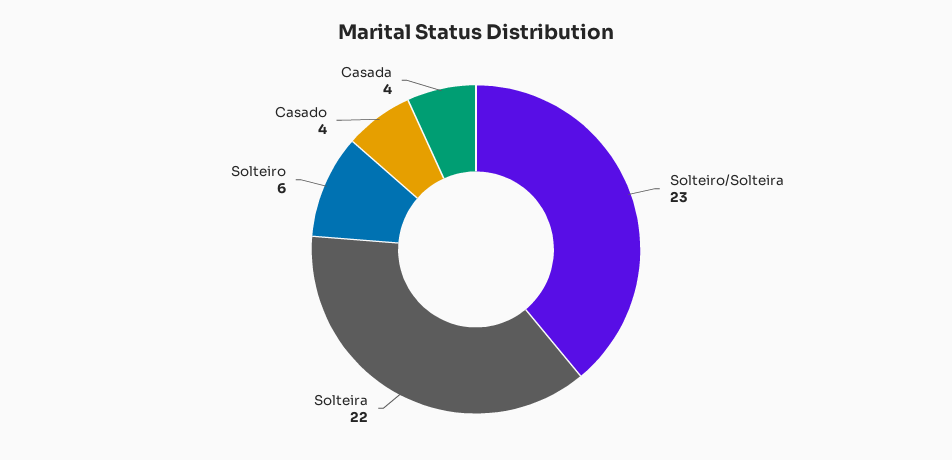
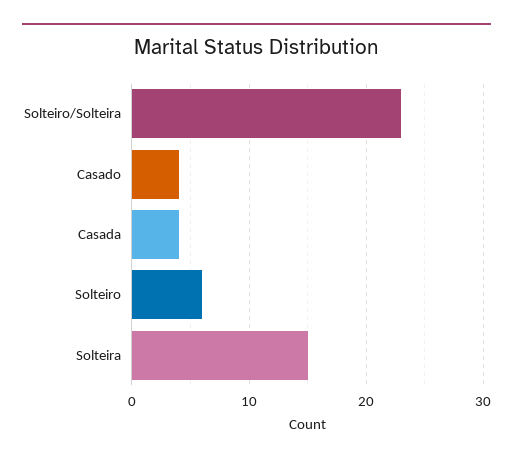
  {
    "Solteiro/Solteira": 23,
-   "Solteira": 22,
+   "Solteira": 15,
    "Solteiro": 6,
    "Casado": 4,
    "Casada": 4
  }

